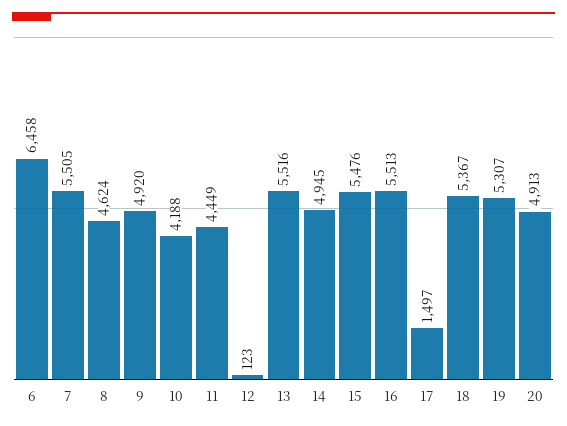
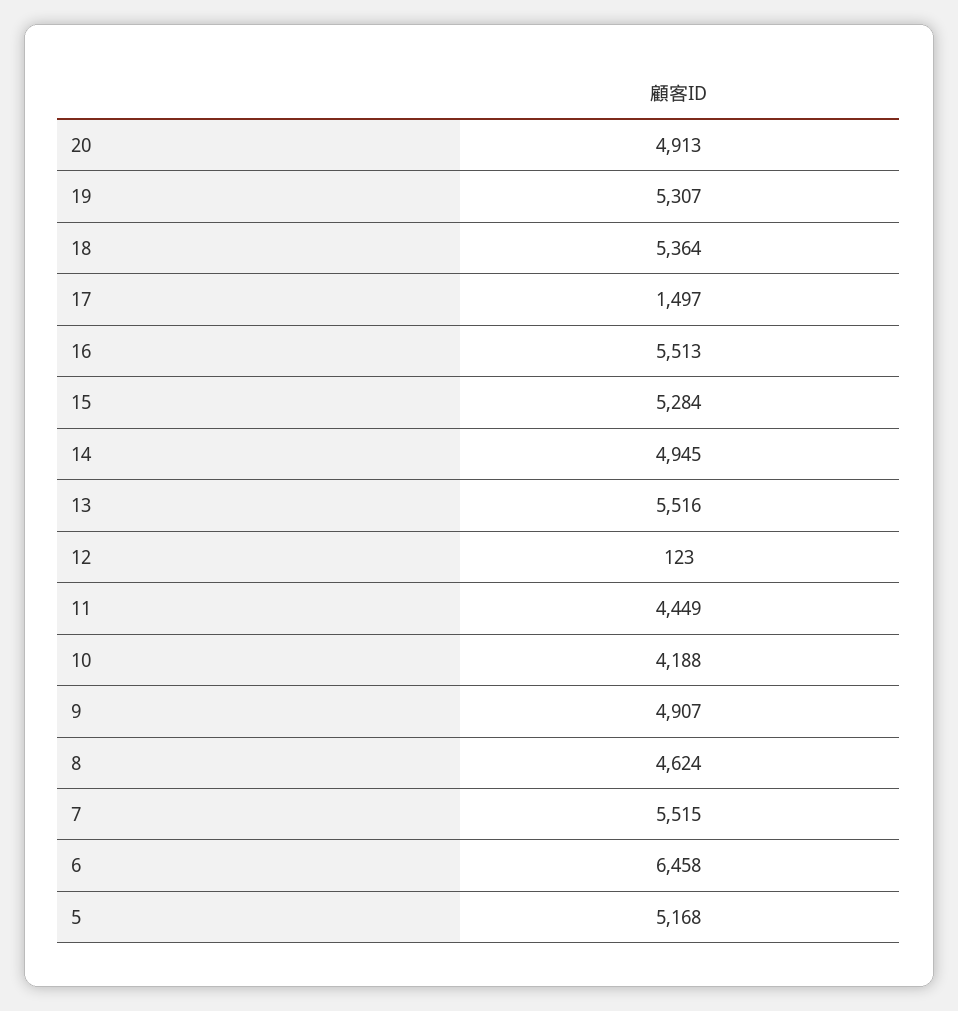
  {
    "6": 6458,
-   "7": 5505,
+   "7": 5515,
    "8": 4624,
-   "9": 4920,
+   "9": 4907,
    "10": 4188,
    "11": 4449,
    "12": 123,
    "13": 5516,
    "14": 4945,
-   "15": 5476,
+   "15": 5284,
    "16": 5513,
    "17": 1497,
-   "18": 5367,
+   "18": 5364,
    "19": 5307,
-   "20": 4913
+   "20": 4913,
+   "5": 5168
  }

